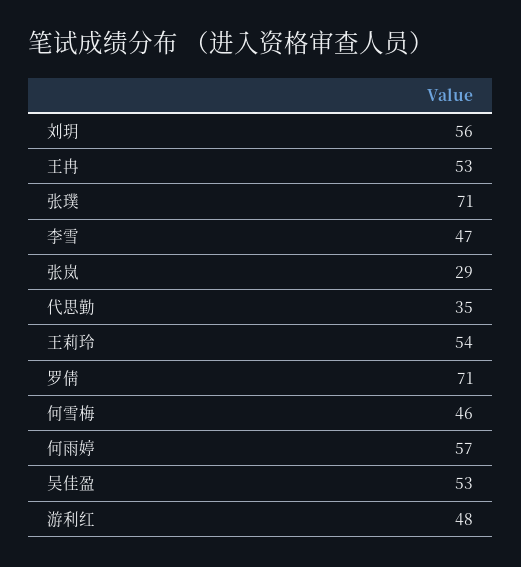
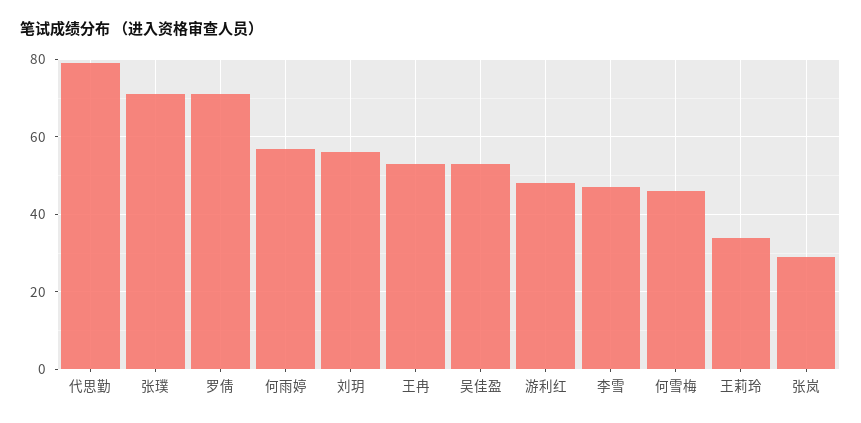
  {
    "刘玥": 56,
    "王冉": 53,
    "张璞": 71,
    "李雪": 47,
    "张岚": 29,
-   "代思勤": 35,
+   "代思勤": 80,
-   "王莉玲": 54,
+   "王莉玲": 35,
    "罗倩": 71,
    "何雪梅": 46,
    "何雨婷": 57,
    "吴佳盈": 53,
    "游利红": 48
  }

